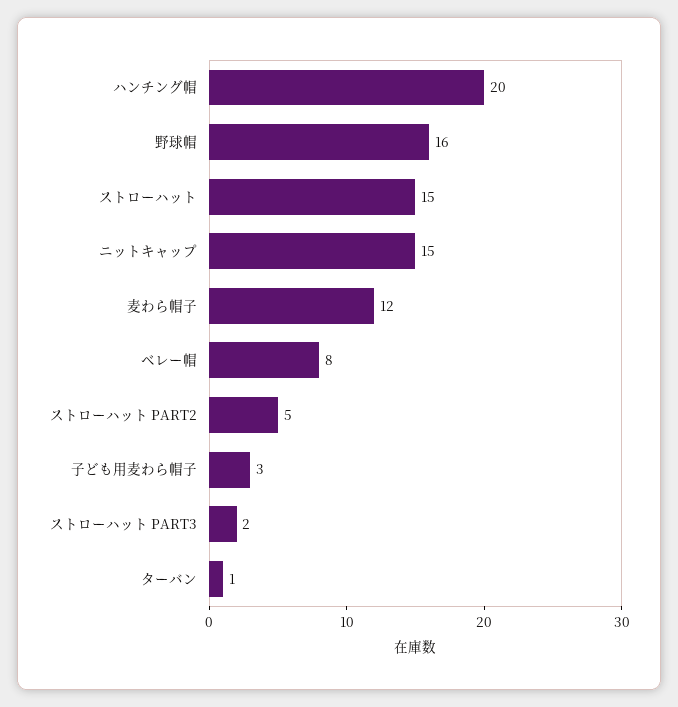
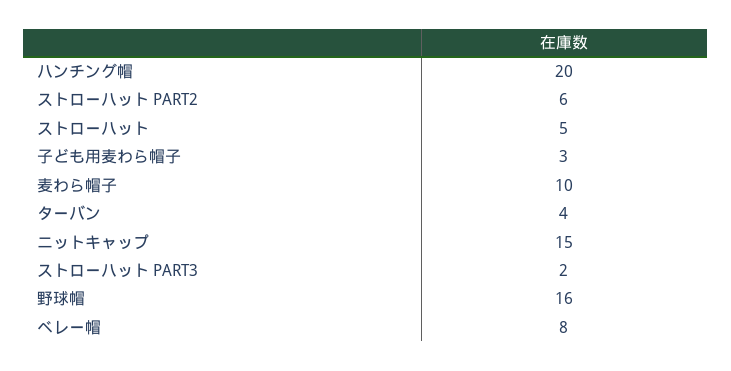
  {
    "ハンチング帽": 20,
    "野球帽": 16,
-   "ストローハット": 15,
+   "ストローハット": 5,
    "ニットキャップ": 15,
-   "麦わら帽子": 12,
+   "麦わら帽子": 10,
    "ベレー帽": 8,
-   "ストローハット PART2": 5,
+   "ストローハット PART2": 6,
    "子ども用麦わら帽子": 3,
    "ストローハット PART3": 2,
-   "ターバン": 1
+   "ターバン": 4
  }

